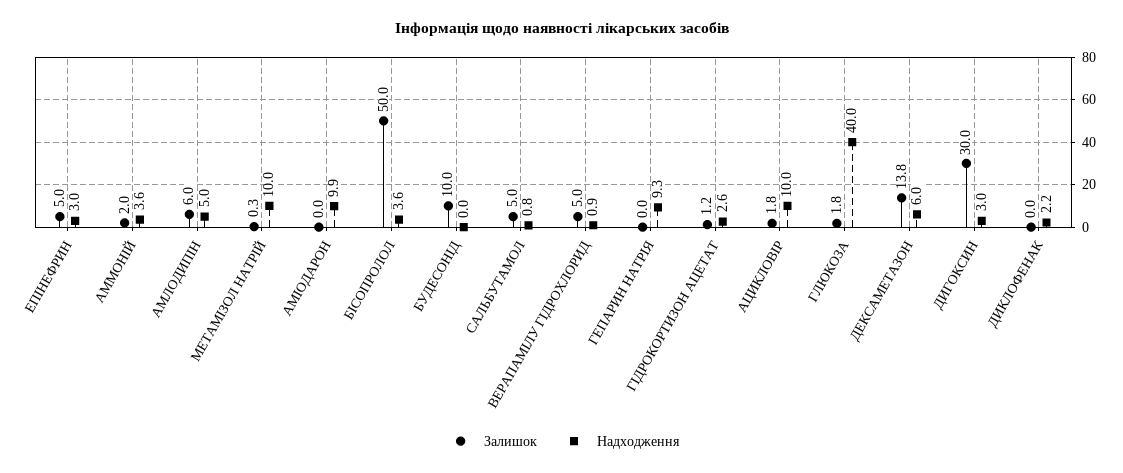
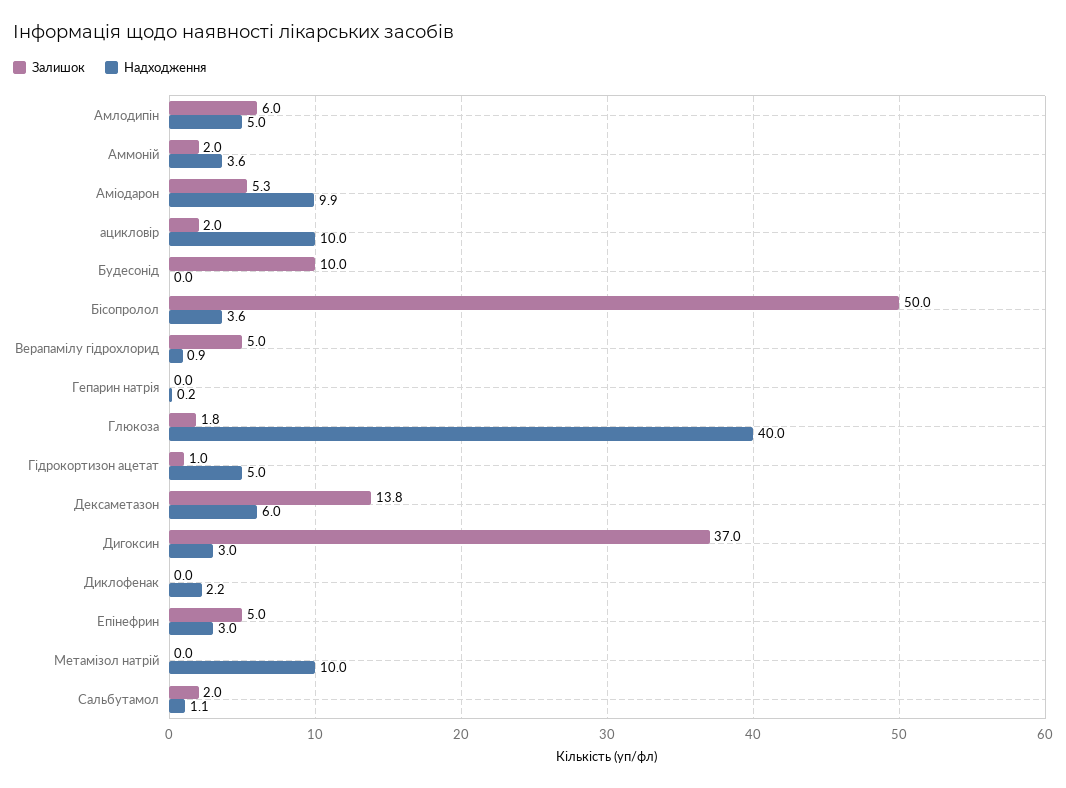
  {
    "Залишок": {
      "ЕПІНЕФРИН": 5,
      "АММОНІЙ": 2,
      "АМЛОДИПІН": 6,
-     "МЕТАМІЗОЛ НАТРІЙ": 0.3,
+     "МЕТАМІЗОЛ НАТРІЙ": 0,
-     "АМІОДАРОН": 0,
+     "АМІОДАРОН": 5.3,
      "БІСОПРОЛОЛ": 50,
      "БУДЕСОНІД": 10,
-     "САЛЬБУТАМОЛ": 5,
+     "САЛЬБУТАМОЛ": 2,
      "ВЕРАПАМІЛУ ГІДРОХЛОРИД": 5,
      "ГЕПАРИН НАТРІЯ": 0,
-     "ГІДРОКОРТИЗОН АЦЕТАТ": 1.2,
+     "ГІДРОКОРТИЗОН АЦЕТАТ": 1,
-     "АЦИКЛОВІР": 1.8,
+     "АЦИКЛОВІР": 2,
      "ГЛЮКОЗА": 1.8,
      "ДЕКСАМЕТАЗОН": 13.8,
-     "ДИГОКСИН": 30,
+     "ДИГОКСИН": 37,
      "ДИКЛОФЕНАК": 0
    },
    "Надходження": {
      "ЕПІНЕФРИН": 3,
      "АММОНІЙ": 3.6,
      "АМЛОДИПІН": 5,
      "МЕТАМІЗОЛ НАТРІЙ": 10,
      "АМІОДАРОН": 9.9,
      "БІСОПРОЛОЛ": 3.6,
      "БУДЕСОНІД": 0,
-     "САЛЬБУТАМОЛ": 0.8,
+     "САЛЬБУТАМОЛ": 1.1,
      "ВЕРАПАМІЛУ ГІДРОХЛОРИД": 0.9,
-     "ГЕПАРИН НАТРІЯ": 9.3,
+     "ГЕПАРИН НАТРІЯ": 0.2,
-     "ГІДРОКОРТИЗОН АЦЕТАТ": 2.6,
+     "ГІДРОКОРТИЗОН АЦЕТАТ": 5,
      "АЦИКЛОВІР": 10,
      "ГЛЮКОЗА": 40,
      "ДЕКСАМЕТАЗОН": 6,
      "ДИГОКСИН": 3,
      "ДИКЛОФЕНАК": 2.2
    }
  }

